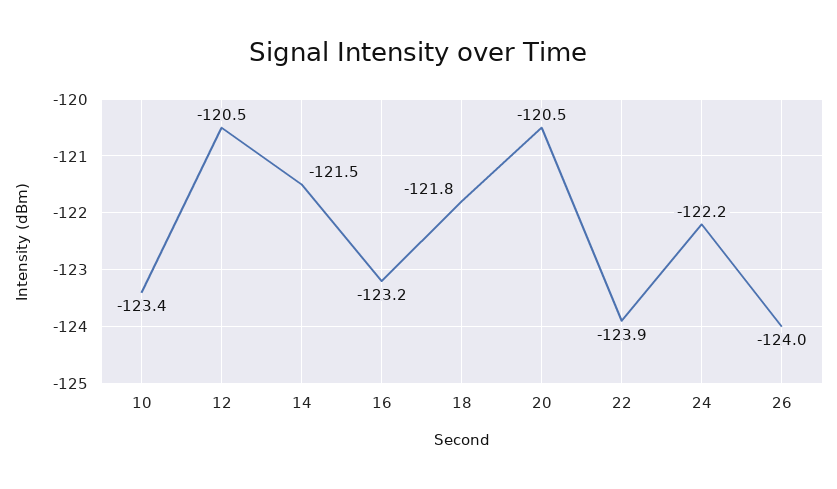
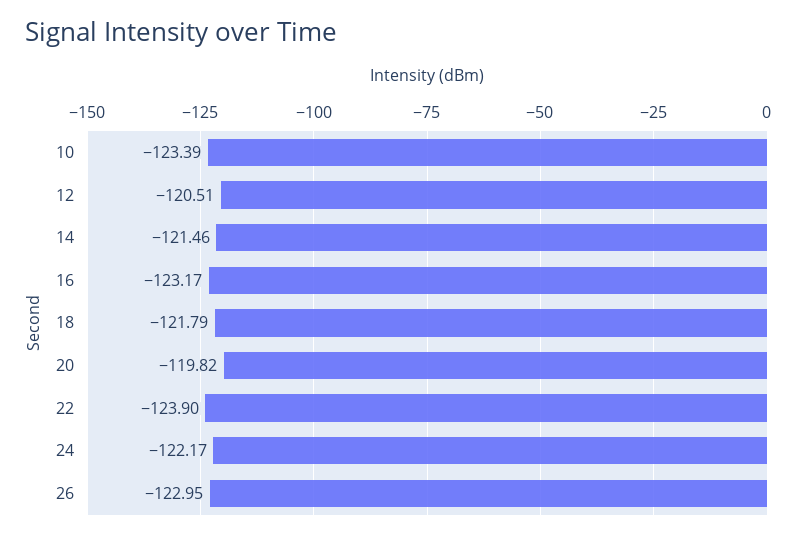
  {
    "10": -123.39,
    "12": -120.51,
    "14": -121.46,
    "16": -123.17,
    "18": -121.79,
-   "20": -120.5,
+   "20": -119.82,
    "22": -123.9,
    "24": -122.17,
-   "26": -124
+   "26": -122.95
  }

